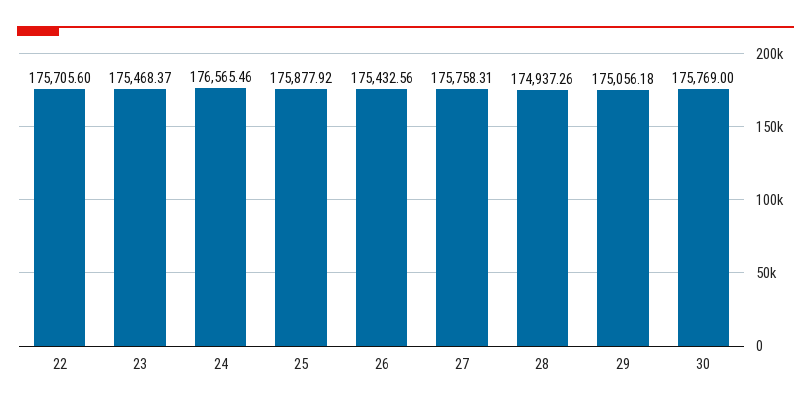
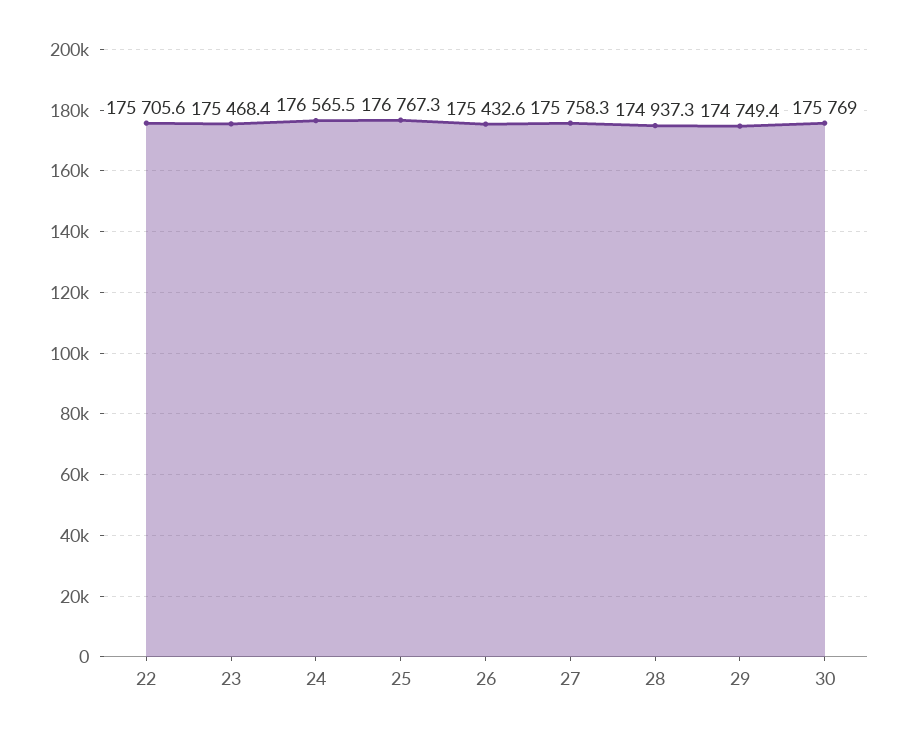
  {
    "22": 175705.6,
    "23": 175468.37,
    "24": 176565.46,
-   "25": 175877.92,
+   "25": 176767.3,
    "26": 175432.56,
    "27": 175758.31,
    "28": 174937.26,
-   "29": 175056.18,
+   "29": 174749.4,
    "30": 175769
  }

